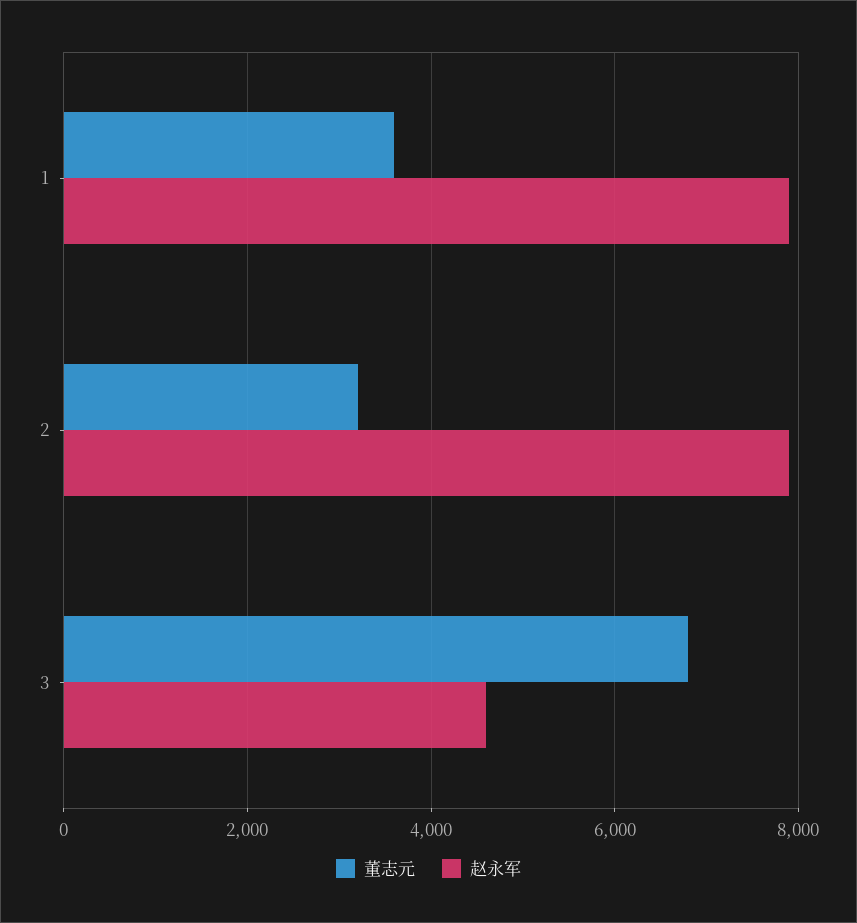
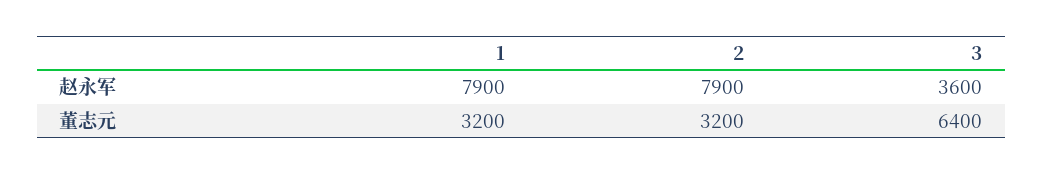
  {
    "董志元": {
-     "1": 3600,
+     "1": 3200,
      "2": 3200,
-     "3": 6800
+     "3": 6400
    },
    "赵永军": {
      "1": 7900,
      "2": 7900,
-     "3": 4600
+     "3": 3600
    }
  }

